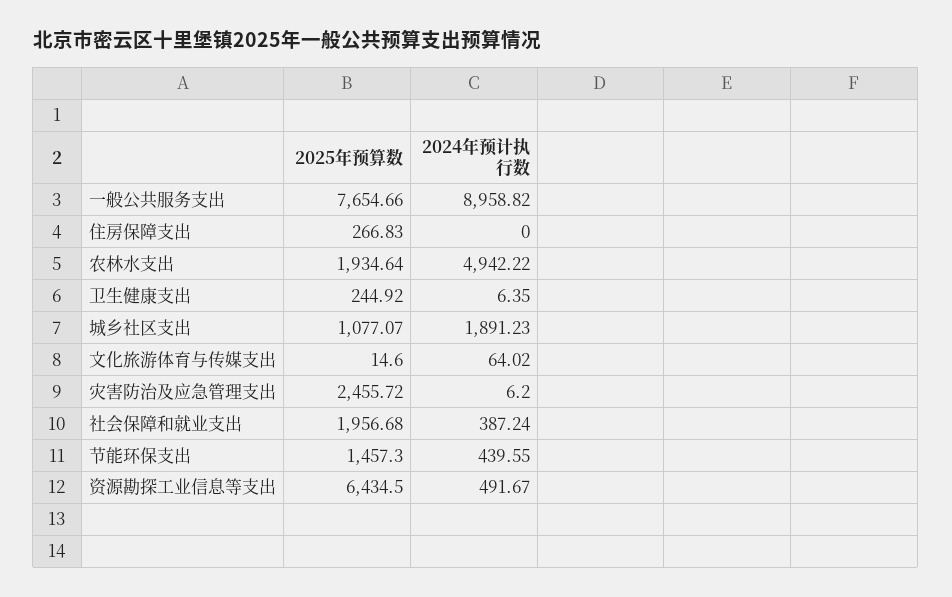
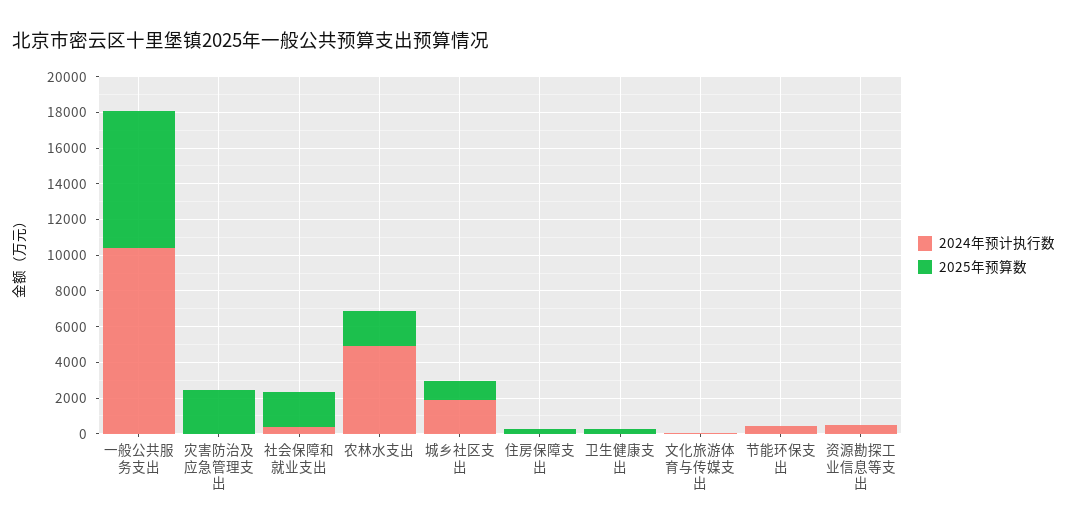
  {
    "2025年预算数": {
      "一般公共服务支出": 7654.66,
      "住房保障支出": 266.83,
      "农林水支出": 1934.64,
      "卫生健康支出": 244.92,
      "城乡社区支出": 1077.07,
      "文化旅游体育与传媒支出": 14.6,
      "灾害防治及应急管理支出": 2455.72,
      "社会保障和就业支出": 1956.68,
-     "节能环保支出": 1457.3,
+     "节能环保支出": 0,
-     "资源勘探工业信息等支出": 6434.5
+     "资源勘探工业信息等支出": 0
    },
    "2024年预计执行数": {
-     "一般公共服务支出": 8958.82,
+     "一般公共服务支出": 10500,
      "住房保障支出": 0,
      "农林水支出": 4942.22,
      "卫生健康支出": 6.35,
      "城乡社区支出": 1891.23,
      "文化旅游体育与传媒支出": 64.02,
      "灾害防治及应急管理支出": 6.2,
      "社会保障和就业支出": 387.24,
      "节能环保支出": 439.55,
      "资源勘探工业信息等支出": 491.67
    }
  }

